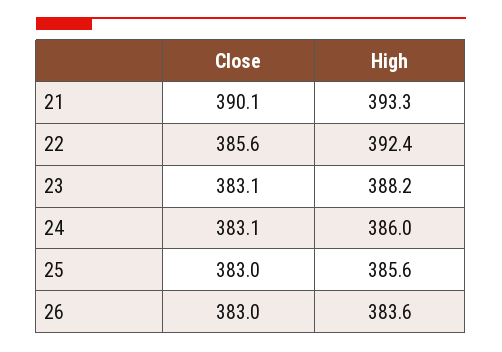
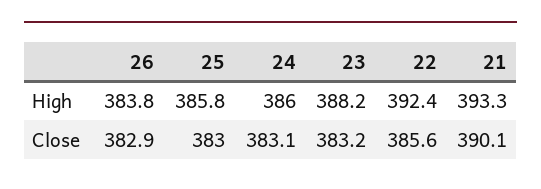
  {
    "Close": {
      "21": 390.1,
      "22": 385.6,
-     "23": 383.1,
+     "23": 383.2,
      "24": 383.1,
      "25": 383,
-     "26": 383
+     "26": 382.9
    },
    "High": {
      "21": 393.3,
      "22": 392.4,
      "23": 388.2,
      "24": 386,
-     "25": 385.6,
+     "25": 385.8,
-     "26": 383.6
+     "26": 383.8
    }
  }

